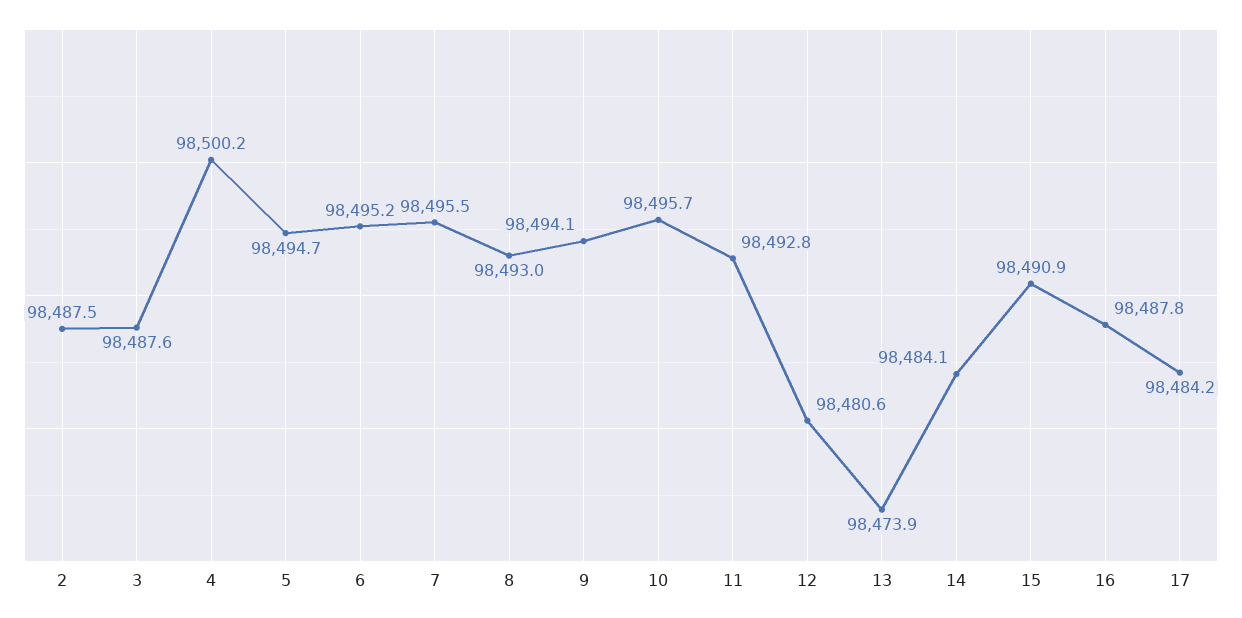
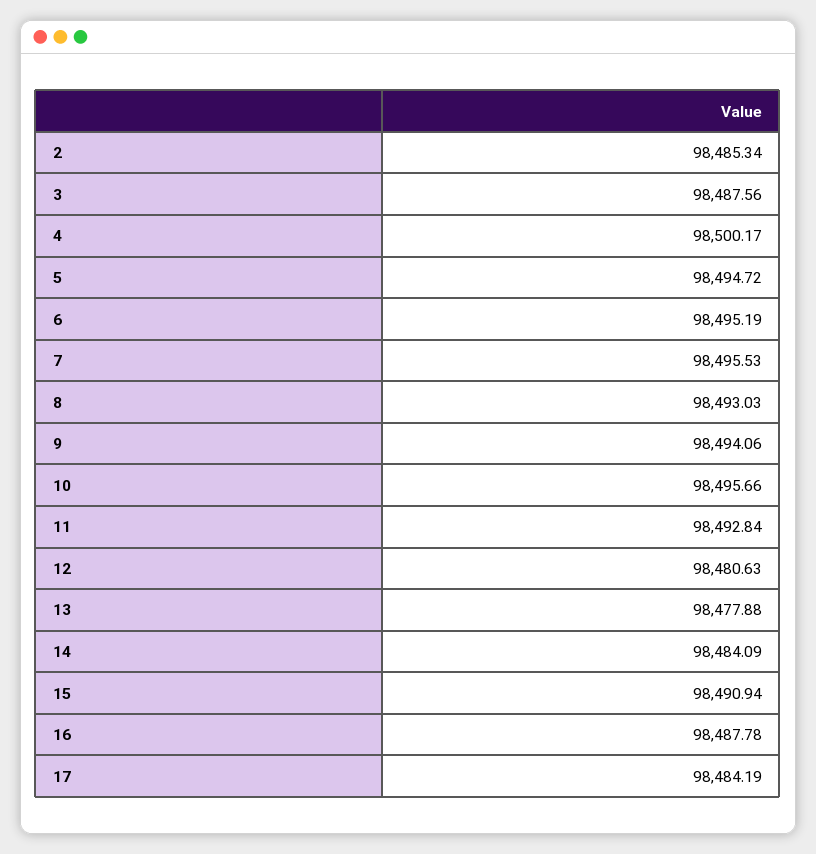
  {
-   "2": 98487.5,
+   "2": 98485.34,
    "3": 98487.56,
    "4": 98500.17,
    "5": 98494.72,
    "6": 98495.19,
    "7": 98495.53,
    "8": 98493.03,
    "9": 98494.06,
    "10": 98495.66,
    "11": 98492.84,
    "12": 98480.63,
-   "13": 98473.9,
+   "13": 98477.88,
    "14": 98484.09,
    "15": 98490.94,
    "16": 98487.78,
    "17": 98484.19
  }

